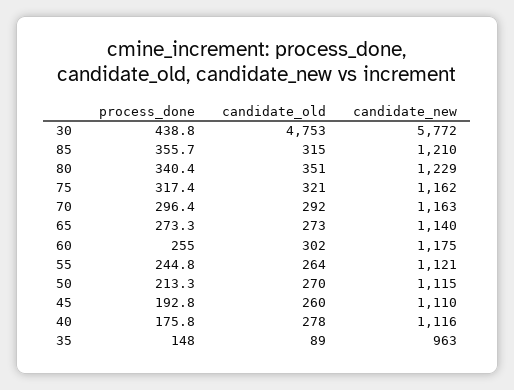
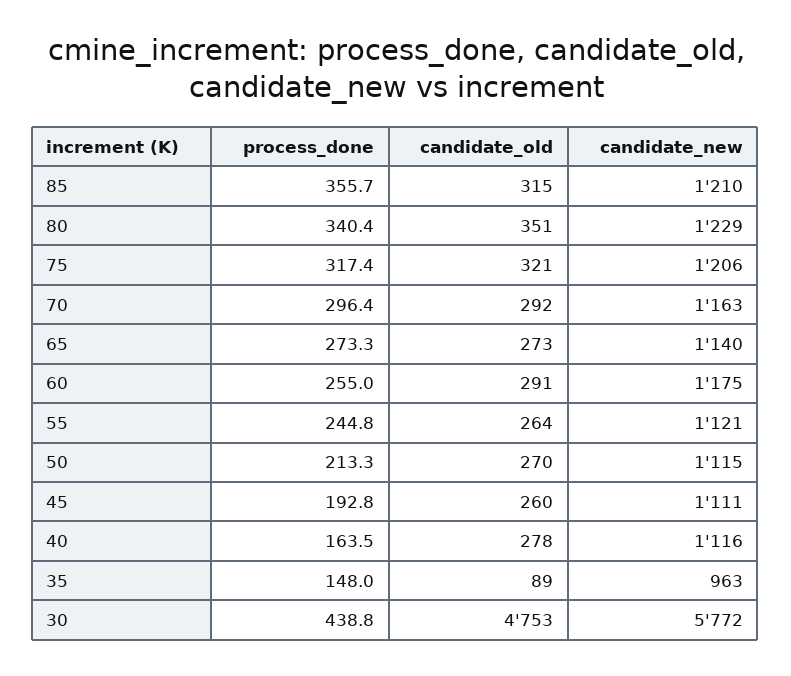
  {
    "process_done": {
      "30": 438.8,
      "85": 355.7,
      "80": 340.4,
      "75": 317.4,
      "70": 296.4,
      "65": 273.3,
      "60": 255,
      "55": 244.8,
      "50": 213.3,
      "45": 192.8,
-     "40": 175.8,
+     "40": 163.5,
      "35": 148
    },
    "candidate_old": {
      "30": 4753,
      "85": 315,
      "80": 351,
      "75": 321,
      "70": 292,
      "65": 273,
-     "60": 302,
+     "60": 291,
      "55": 264,
      "50": 270,
      "45": 260,
      "40": 278,
      "35": 89
    },
    "candidate_new": {
      "30": 5772,
      "85": 1210,
      "80": 1229,
-     "75": 1162,
+     "75": 1206,
      "70": 1163,
      "65": 1140,
      "60": 1175,
      "55": 1121,
      "50": 1115,
-     "45": 1110,
+     "45": 1111,
      "40": 1116,
      "35": 963
    }
  }

